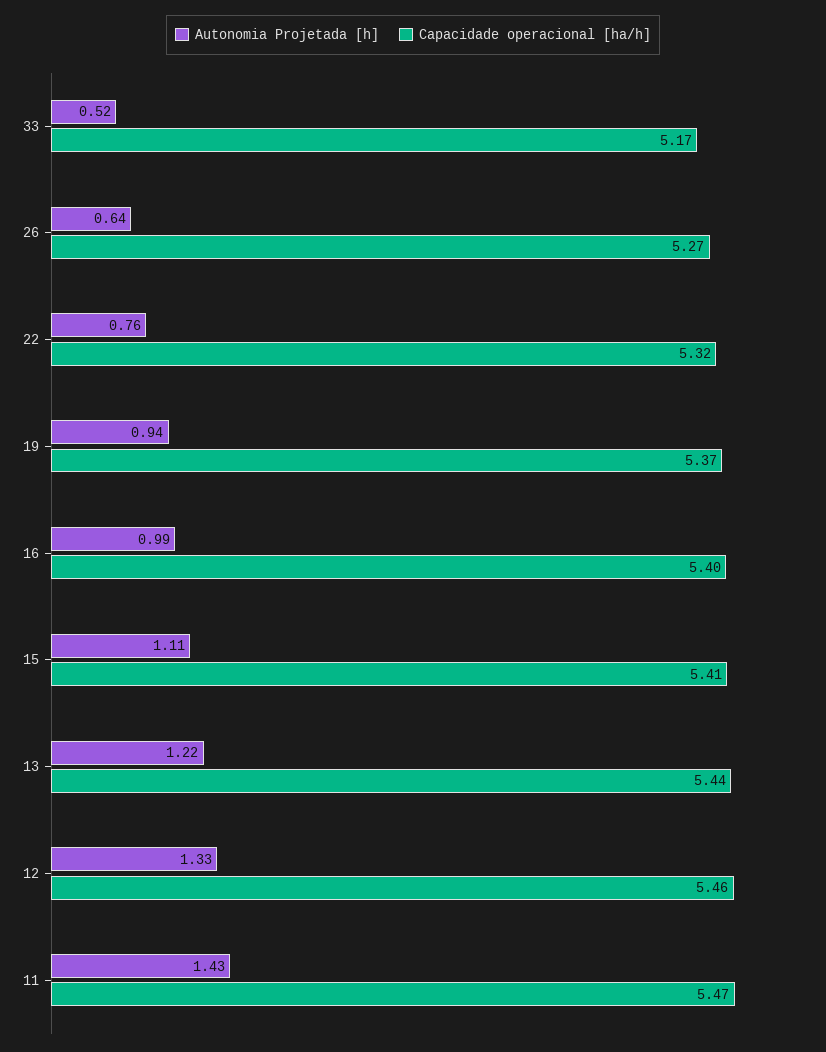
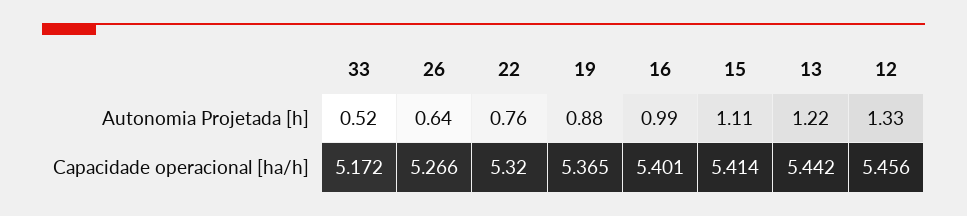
  {
    "Autonomia Projetada [h]": {
      "33": 0.52,
      "26": 0.64,
      "22": 0.76,
-     "19": 0.94,
+     "19": 0.88,
      "16": 0.99,
      "15": 1.11,
      "13": 1.22,
-     "12": 1.33,
+     "12": 1.33
-     "11": 1.43
    },
    "Capacidade operacional [ha/h]": {
      "33": 5.172,
      "26": 5.266,
      "22": 5.32,
      "19": 5.365,
      "16": 5.401,
      "15": 5.414,
      "13": 5.442,
-     "12": 5.456,
+     "12": 5.456
-     "11": 5.47
    }
  }

